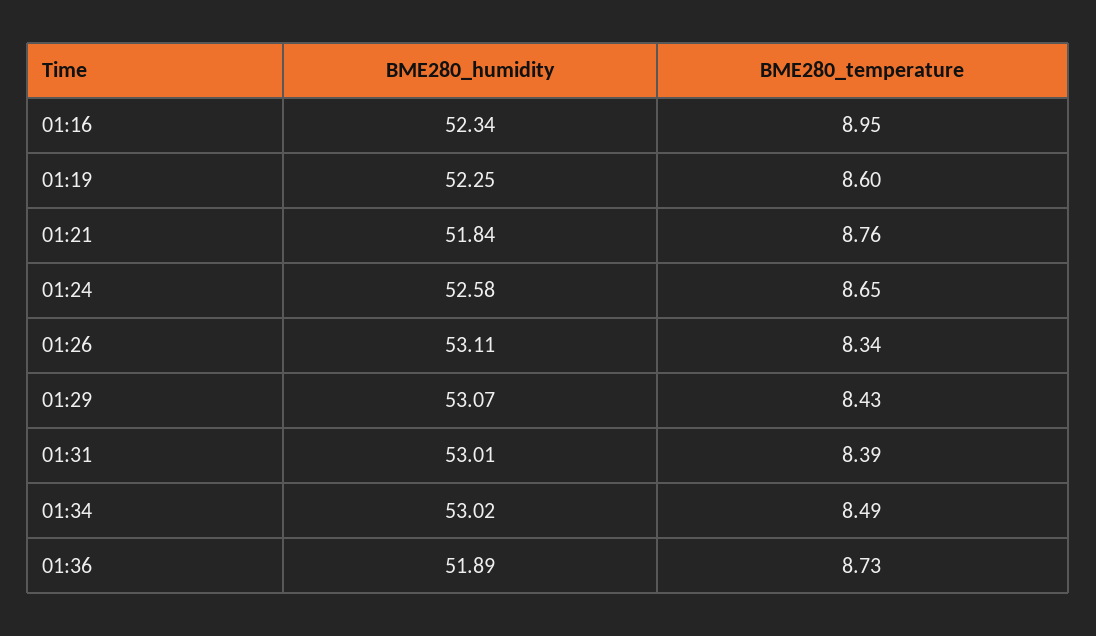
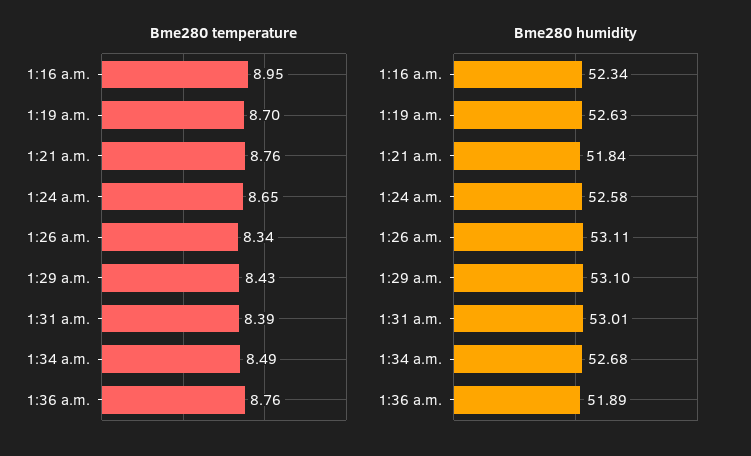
  {
    "BME280_humidity": {
      "01:16": 52.34,
-     "01:19": 52.25,
+     "01:19": 52.63,
      "01:21": 51.84,
      "01:24": 52.58,
      "01:26": 53.11,
-     "01:29": 53.07,
+     "01:29": 53.1,
      "01:31": 53.01,
-     "01:34": 53.02,
+     "01:34": 52.68,
      "01:36": 51.89
    },
    "BME280_temperature": {
      "01:16": 8.95,
-     "01:19": 8.6,
+     "01:19": 8.7,
      "01:21": 8.76,
      "01:24": 8.65,
      "01:26": 8.34,
      "01:29": 8.43,
      "01:31": 8.39,
      "01:34": 8.49,
-     "01:36": 8.73
+     "01:36": 8.76
    }
  }

